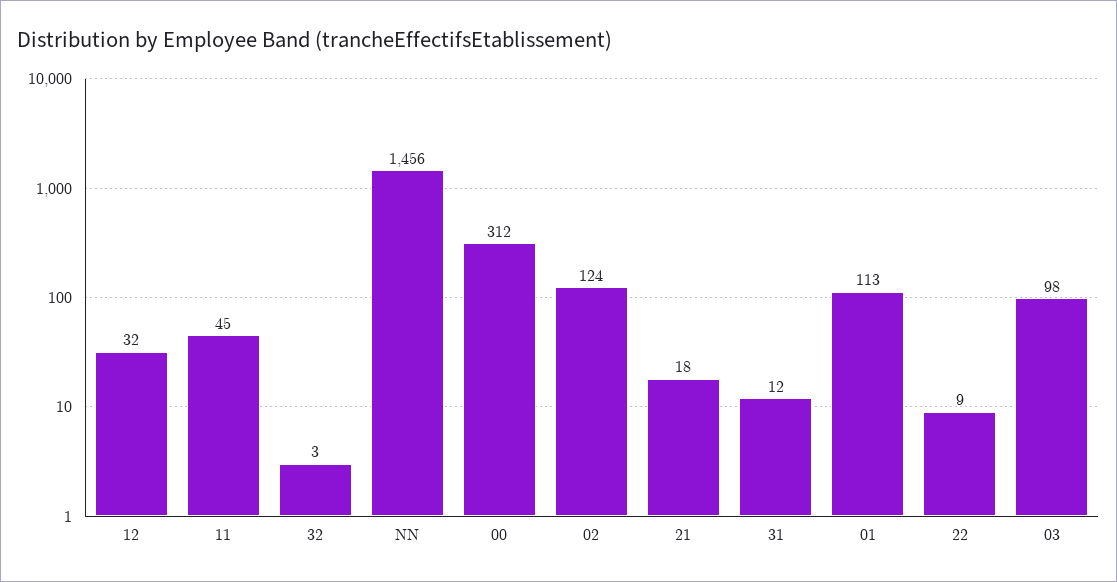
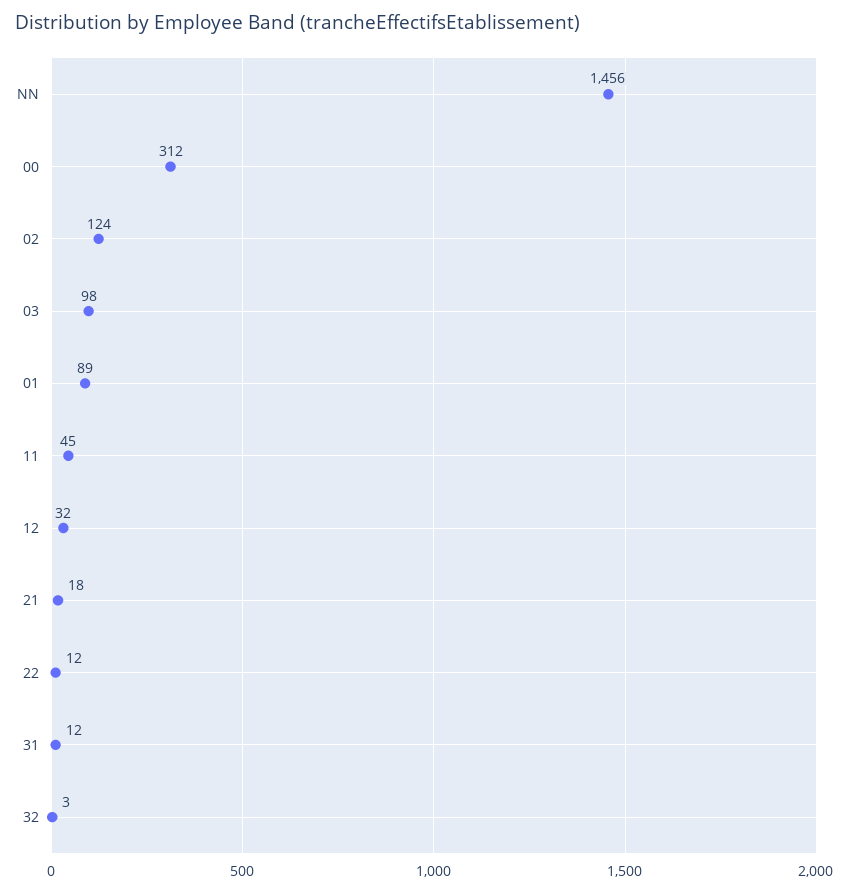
  {
    "12": 32,
    "11": 45,
    "32": 3,
    "NN": 1456,
    "00": 312,
    "02": 124,
    "21": 18,
    "31": 12,
-   "01": 113,
+   "01": 89,
-   "22": 9,
+   "22": 12,
    "03": 98
  }

